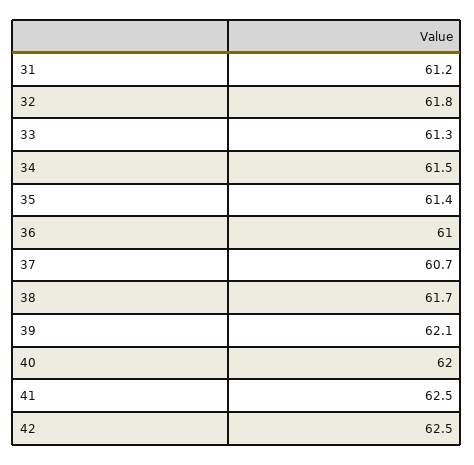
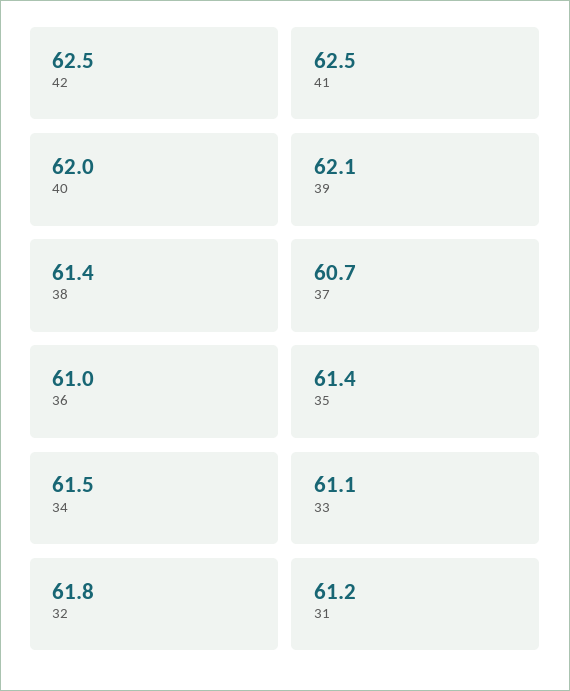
  {
    "31": 61.2,
    "32": 61.8,
-   "33": 61.3,
+   "33": 61.1,
    "34": 61.5,
    "35": 61.4,
    "36": 61,
    "37": 60.7,
-   "38": 61.7,
+   "38": 61.4,
    "39": 62.1,
    "40": 62,
    "41": 62.5,
    "42": 62.5
  }

